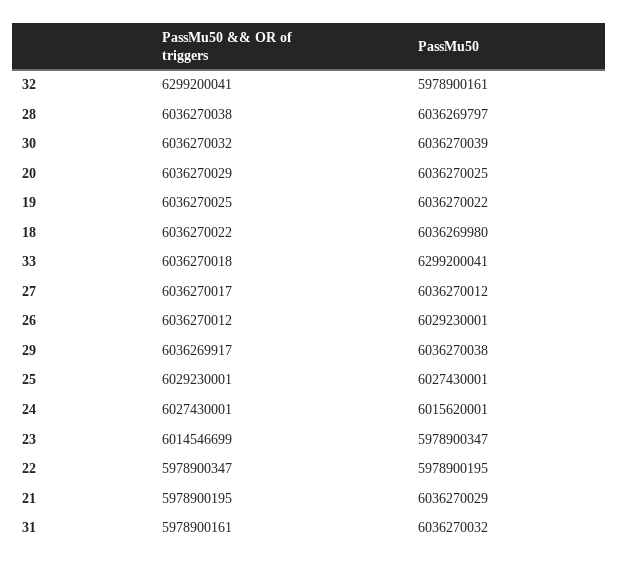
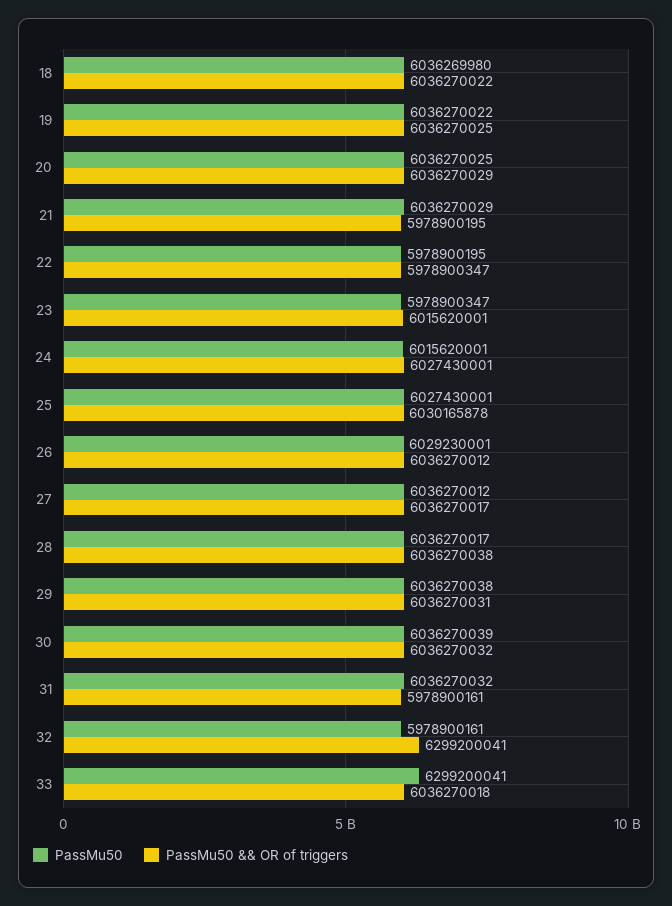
  {
    "PassMu50 && OR of triggers": {
      "32": 6299200041,
      "28": 6036270038,
      "30": 6036270032,
      "20": 6036270029,
      "19": 6036270025,
      "18": 6036270022,
      "33": 6036270018,
      "27": 6036270017,
      "26": 6036270012,
-     "29": 6036269917,
+     "29": 6036270031,
-     "25": 6029230001,
+     "25": 6030165878,
      "24": 6027430001,
-     "23": 6014546699,
+     "23": 6015620001,
      "22": 5978900347,
      "21": 5978900195,
      "31": 5978900161
    },
    "PassMu50": {
      "32": 5978900161,
-     "28": 6036269797,
+     "28": 6036270017,
      "30": 6036270039,
      "20": 6036270025,
      "19": 6036270022,
      "18": 6036269980,
      "33": 6299200041,
      "27": 6036270012,
      "26": 6029230001,
      "29": 6036270038,
      "25": 6027430001,
      "24": 6015620001,
      "23": 5978900347,
      "22": 5978900195,
      "21": 6036270029,
      "31": 6036270032
    }
  }

